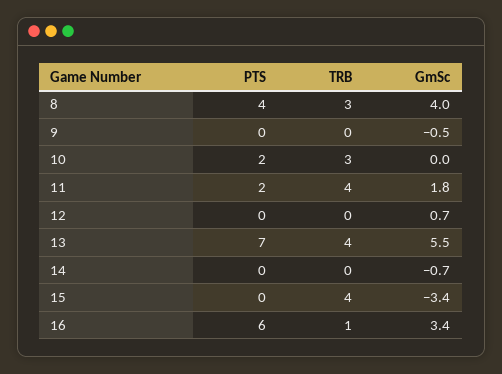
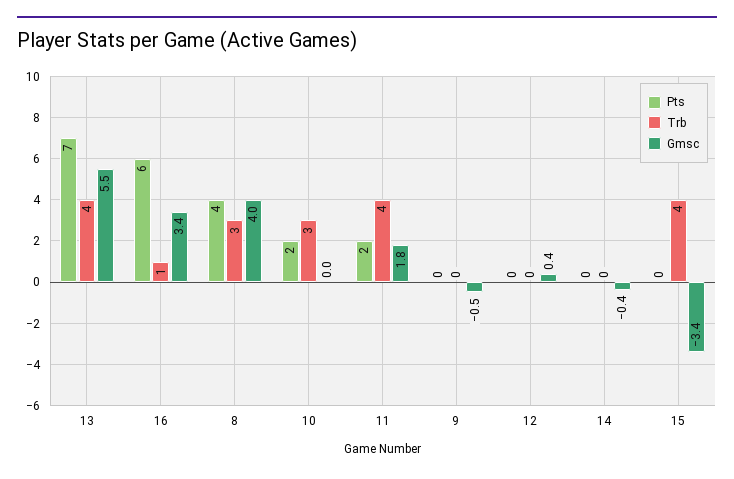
  {
    "PTS": {
      "8": 4,
      "9": 0,
      "10": 2,
      "11": 2,
      "12": 0,
      "13": 7,
      "14": 0,
      "15": 0,
      "16": 6
    },
    "TRB": {
      "8": 3,
      "9": 0,
      "10": 3,
      "11": 4,
      "12": 0,
      "13": 4,
      "14": 0,
      "15": 4,
      "16": 1
    },
    "GmSc": {
      "8": 4,
      "9": -0.5,
      "10": 0,
      "11": 1.8,
-     "12": 0.7,
+     "12": 0.4,
      "13": 5.5,
-     "14": -0.7,
+     "14": -0.4,
      "15": -3.4,
      "16": 3.4
    }
  }

